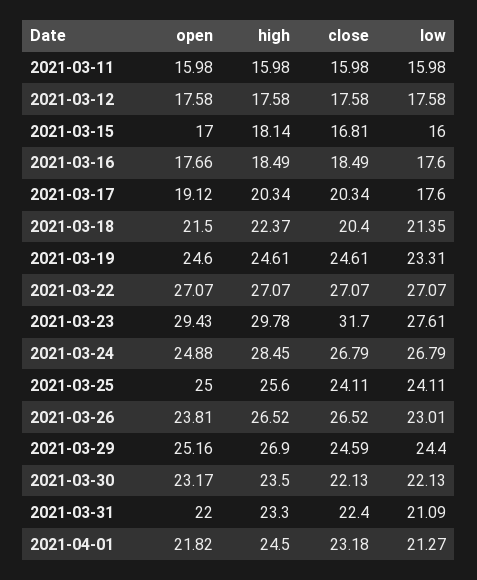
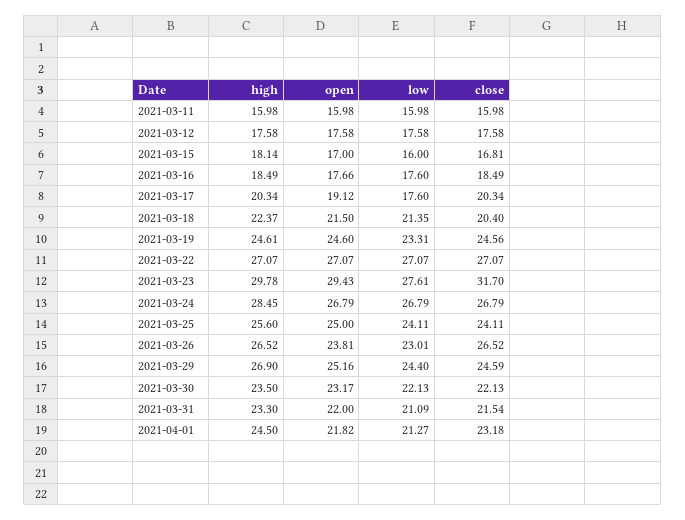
  {
    "open": {
      "2021-03-11": 15.98,
      "2021-03-12": 17.58,
      "2021-03-15": 17,
      "2021-03-16": 17.66,
      "2021-03-17": 19.12,
      "2021-03-18": 21.5,
      "2021-03-19": 24.6,
      "2021-03-22": 27.07,
      "2021-03-23": 29.43,
-     "2021-03-24": 24.88,
+     "2021-03-24": 26.79,
      "2021-03-25": 25,
      "2021-03-26": 23.81,
      "2021-03-29": 25.16,
      "2021-03-30": 23.17,
      "2021-03-31": 22,
      "2021-04-01": 21.82
    },
    "high": {
      "2021-03-11": 15.98,
      "2021-03-12": 17.58,
      "2021-03-15": 18.14,
      "2021-03-16": 18.49,
      "2021-03-17": 20.34,
      "2021-03-18": 22.37,
      "2021-03-19": 24.61,
      "2021-03-22": 27.07,
      "2021-03-23": 29.78,
      "2021-03-24": 28.45,
      "2021-03-25": 25.6,
      "2021-03-26": 26.52,
      "2021-03-29": 26.9,
      "2021-03-30": 23.5,
      "2021-03-31": 23.3,
      "2021-04-01": 24.5
    },
    "close": {
      "2021-03-11": 15.98,
      "2021-03-12": 17.58,
      "2021-03-15": 16.81,
      "2021-03-16": 18.49,
      "2021-03-17": 20.34,
      "2021-03-18": 20.4,
-     "2021-03-19": 24.61,
+     "2021-03-19": 24.56,
      "2021-03-22": 27.07,
      "2021-03-23": 31.7,
      "2021-03-24": 26.79,
      "2021-03-25": 24.11,
      "2021-03-26": 26.52,
      "2021-03-29": 24.59,
      "2021-03-30": 22.13,
-     "2021-03-31": 22.4,
+     "2021-03-31": 21.54,
      "2021-04-01": 23.18
    },
    "low": {
      "2021-03-11": 15.98,
      "2021-03-12": 17.58,
      "2021-03-15": 16,
      "2021-03-16": 17.6,
      "2021-03-17": 17.6,
      "2021-03-18": 21.35,
      "2021-03-19": 23.31,
      "2021-03-22": 27.07,
      "2021-03-23": 27.61,
      "2021-03-24": 26.79,
      "2021-03-25": 24.11,
      "2021-03-26": 23.01,
      "2021-03-29": 24.4,
      "2021-03-30": 22.13,
      "2021-03-31": 21.09,
      "2021-04-01": 21.27
    }
  }

